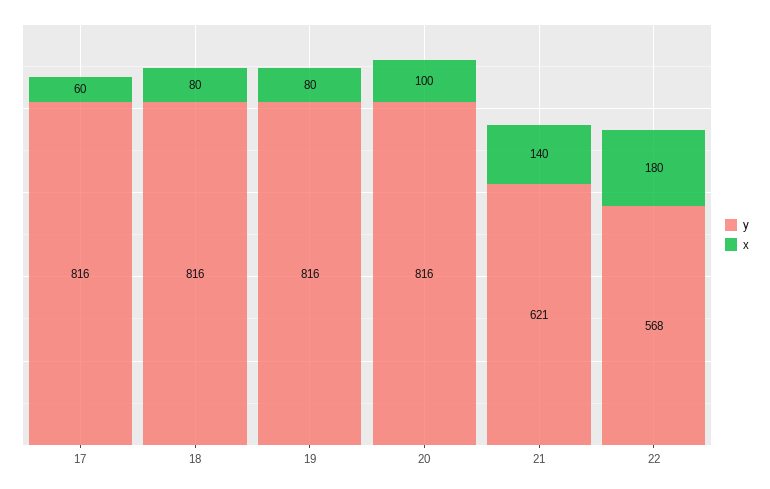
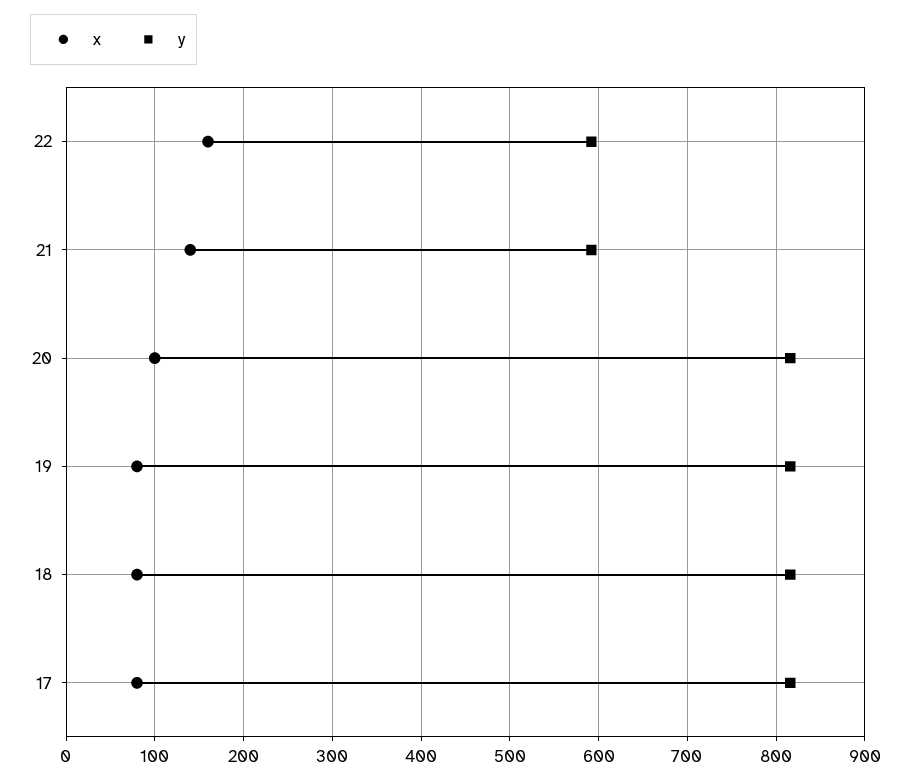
  {
    "y": {
      "17": 816,
      "18": 816,
      "19": 816,
      "20": 816,
-     "21": 621,
+     "21": 590,
-     "22": 568
+     "22": 590
    },
    "x": {
-     "17": 60,
+     "17": 80,
      "18": 80,
      "19": 80,
      "20": 100,
      "21": 140,
-     "22": 180
+     "22": 160
    }
  }

